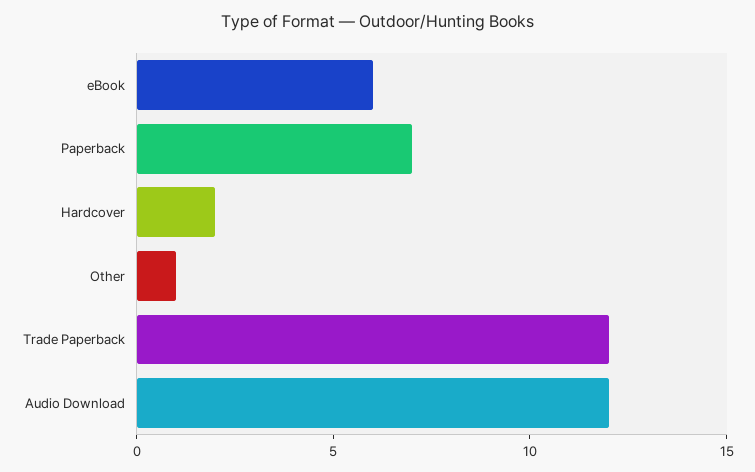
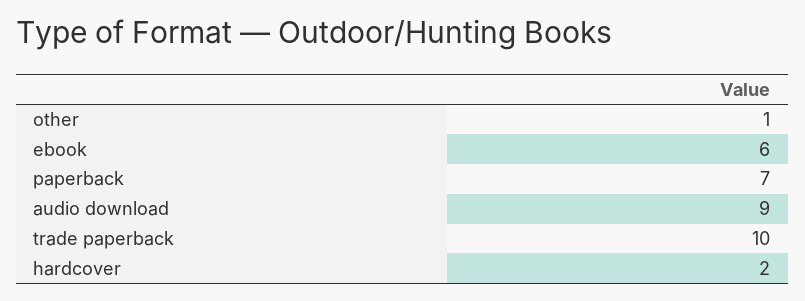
  {
    "eBook": 6,
    "Paperback": 7,
    "Hardcover": 2,
    "Other": 1,
-   "Trade Paperback": 12,
+   "Trade Paperback": 10,
-   "Audio Download": 12
+   "Audio Download": 9
  }

